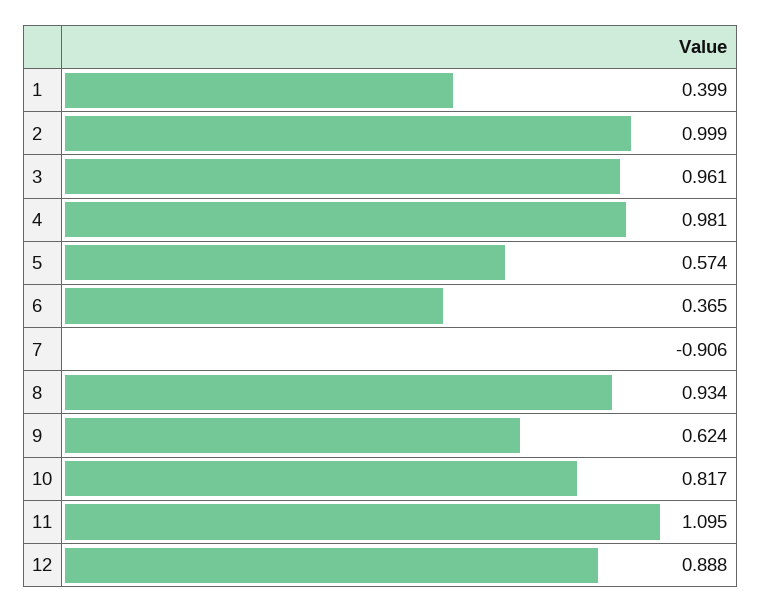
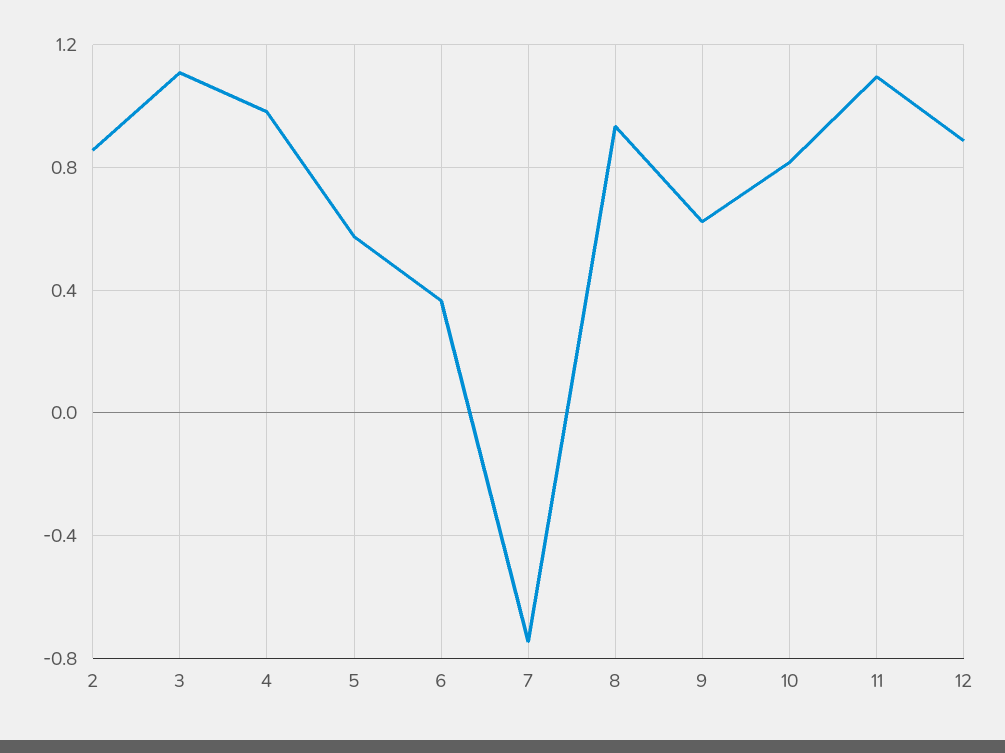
  {
-   "1": 0.399,
-   "2": 0.999,
+   "2": 0.85,
-   "3": 0.961,
+   "3": 1.1,
    "4": 0.981,
    "5": 0.574,
    "6": 0.365,
-   "7": -0.906,
+   "7": -0.75,
    "8": 0.934,
    "9": 0.624,
    "10": 0.817,
    "11": 1.095,
    "12": 0.888
  }

